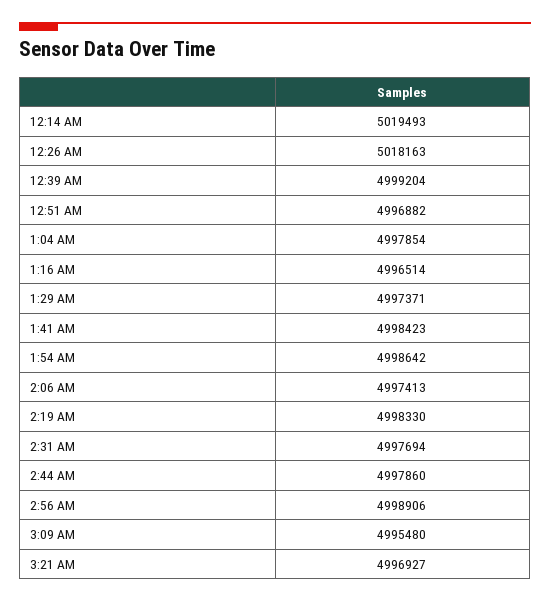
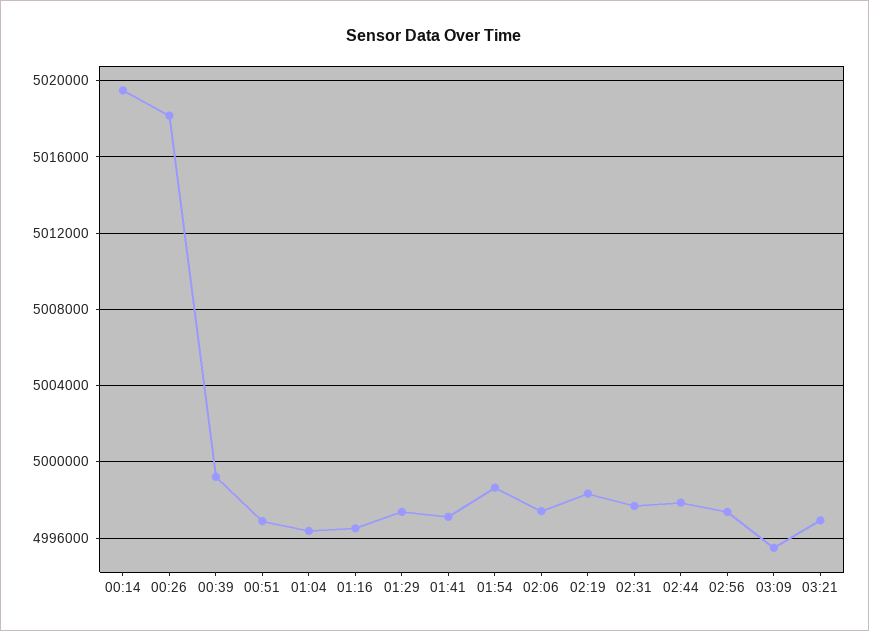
  {
    "12:14 AM": 5019493,
    "12:26 AM": 5018163,
    "12:39 AM": 4999204,
    "12:51 AM": 4996882,
-   "1:04 AM": 4997854,
+   "1:04 AM": 4996500,
    "1:16 AM": 4996514,
    "1:29 AM": 4997371,
-   "1:41 AM": 4998423,
+   "1:41 AM": 4997000,
    "1:54 AM": 4998642,
    "2:06 AM": 4997413,
    "2:19 AM": 4998330,
    "2:31 AM": 4997694,
    "2:44 AM": 4997860,
-   "2:56 AM": 4998906,
+   "2:56 AM": 4997500,
    "3:09 AM": 4995480,
    "3:21 AM": 4996927
  }

